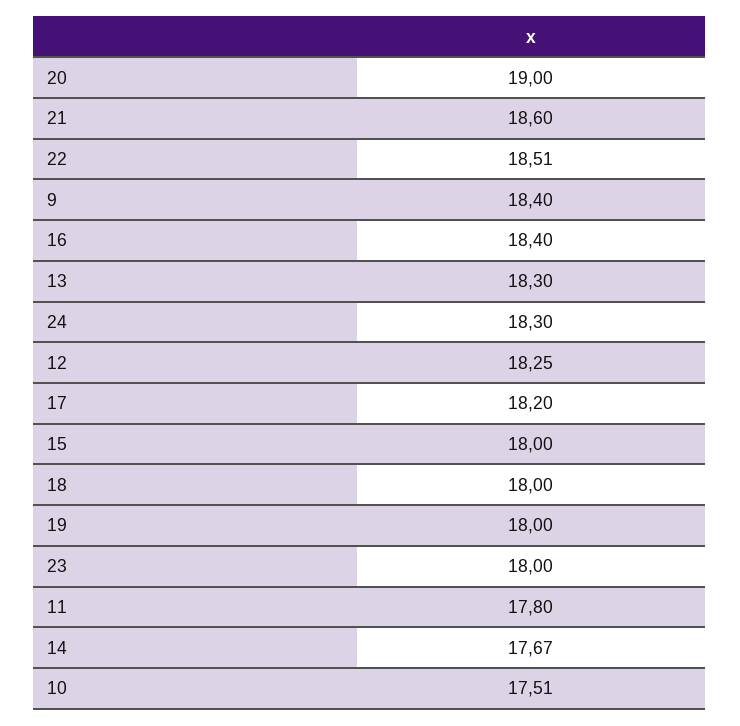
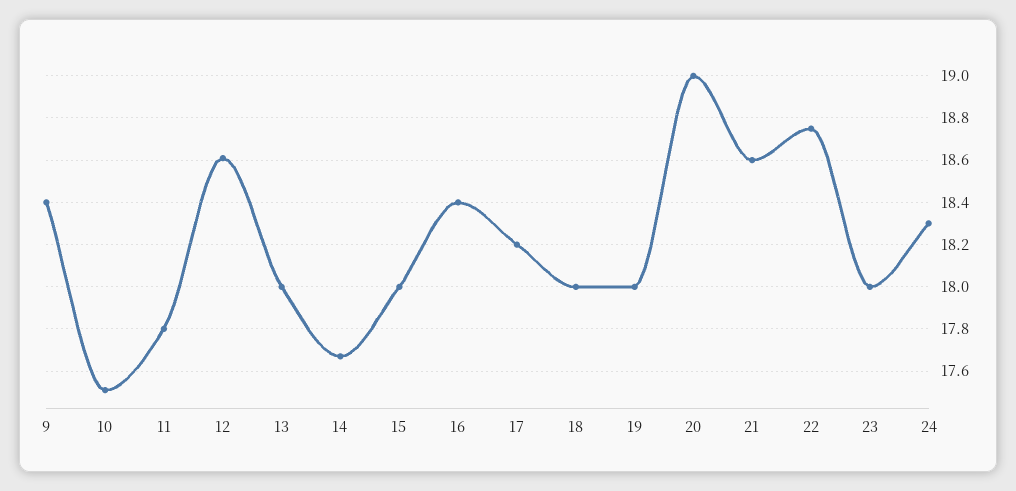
  {
    "20": 19,
    "21": 18.6,
-   "22": 18.51,
+   "22": 18.75,
    "9": 18.4,
    "16": 18.4,
-   "13": 18.3,
+   "13": 18,
    "24": 18.3,
-   "12": 18.25,
+   "12": 18.6,
    "17": 18.2,
    "15": 18,
    "18": 18,
    "19": 18,
    "23": 18,
    "11": 17.8,
    "14": 17.67,
    "10": 17.51
  }

